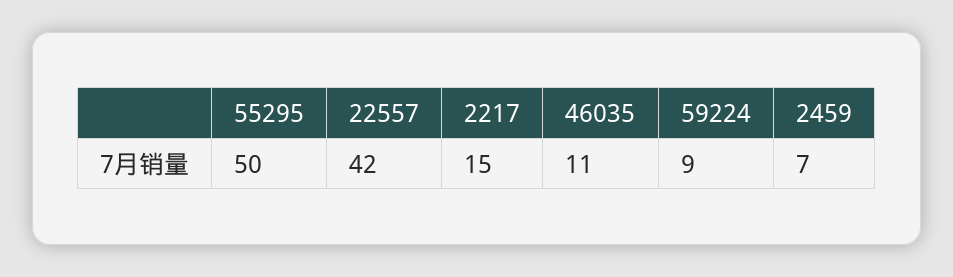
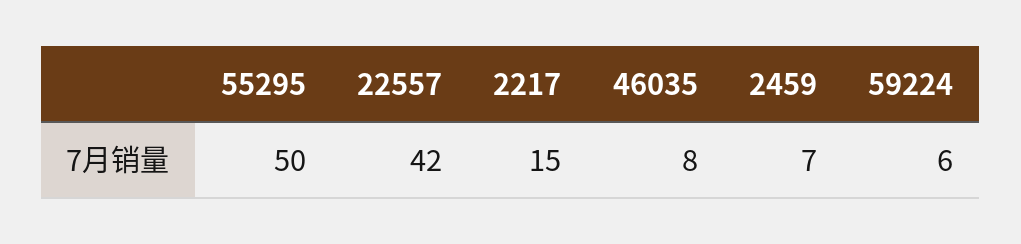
  {
    "55295": 50,
    "22557": 42,
    "2217": 15,
-   "46035": 11,
+   "46035": 8,
-   "59224": 9,
+   "59224": 6,
    "2459": 7
  }

